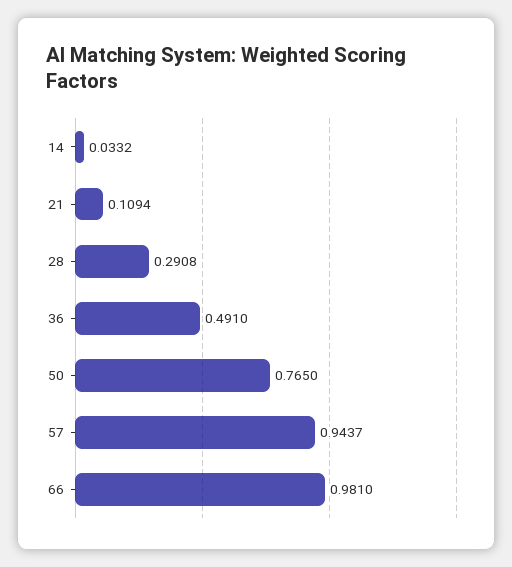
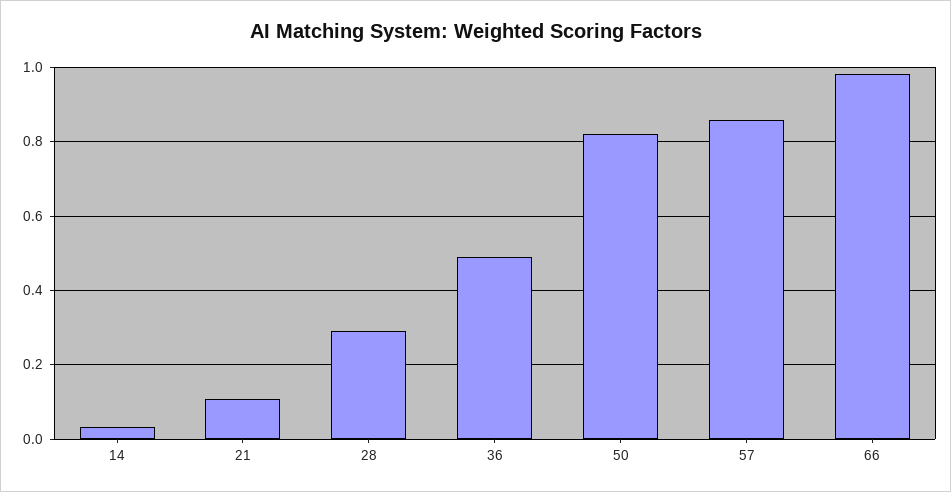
  {
    "14": 0.0332,
    "21": 0.1094,
    "28": 0.2908,
    "36": 0.491,
-   "50": 0.765,
+   "50": 0.82,
-   "57": 0.9437,
+   "57": 0.86,
    "66": 0.981
  }

